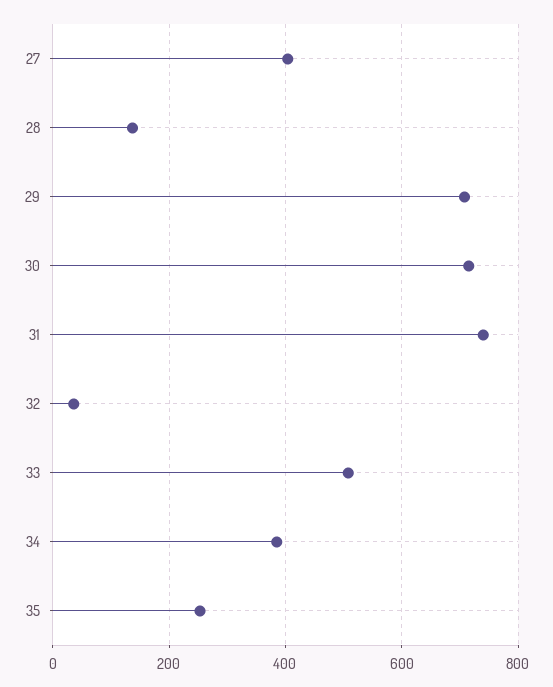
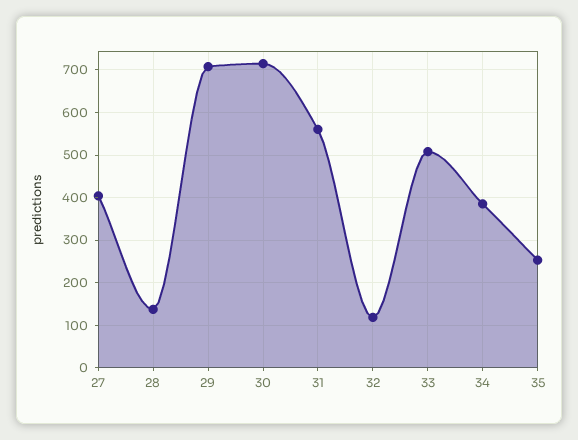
  {
    "27": 400,
    "28": 140,
    "29": 700,
    "30": 720,
-   "31": 740,
+   "31": 560,
-   "32": 40,
+   "32": 120,
    "33": 500,
    "34": 380,
    "35": 260
  }

